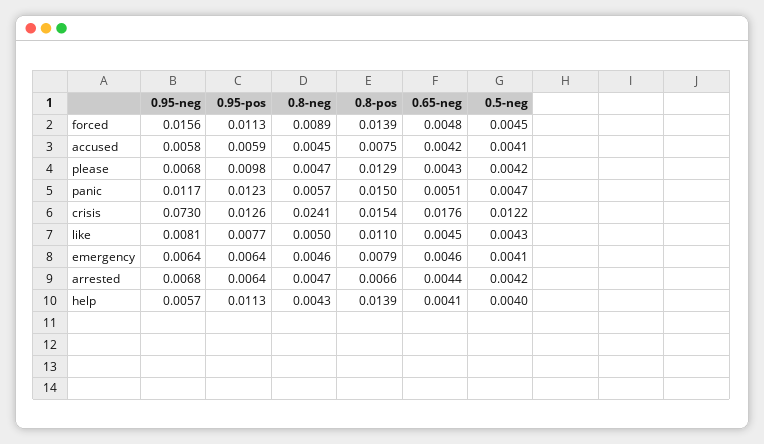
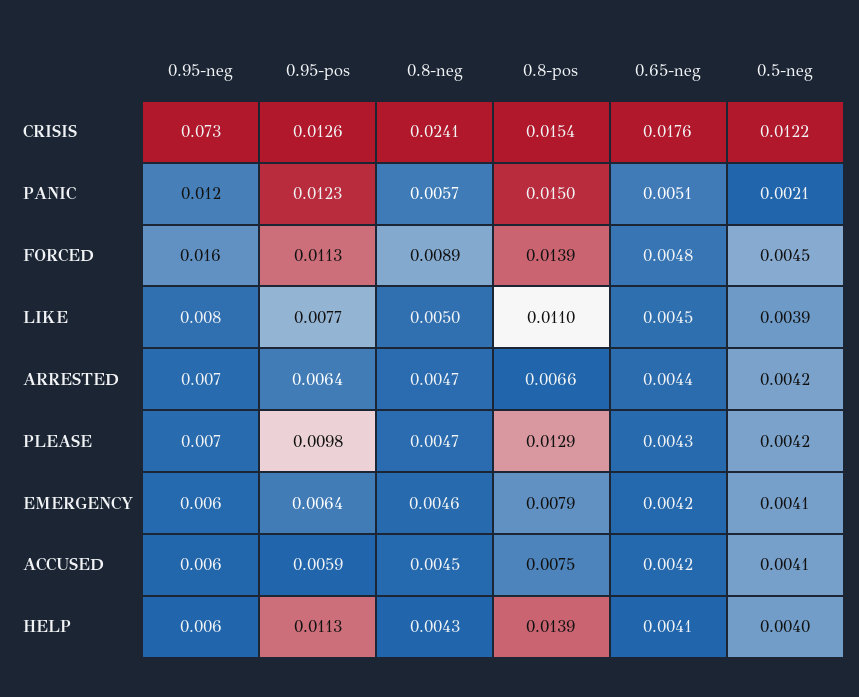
  {
    "0.95-neg": {
      "forced": 0.0156,
      "accused": 0.0058,
      "please": 0.0068,
      "panic": 0.0117,
      "crisis": 0.073,
      "like": 0.0081,
      "emergency": 0.0064,
      "arrested": 0.0068,
      "help": 0.0057
    },
    "0.95-pos": {
      "forced": 0.0113,
      "accused": 0.0059,
      "please": 0.0098,
      "panic": 0.0123,
      "crisis": 0.0126,
      "like": 0.0077,
      "emergency": 0.0064,
      "arrested": 0.0064,
      "help": 0.0113
    },
    "0.8-neg": {
      "forced": 0.0089,
      "accused": 0.0045,
      "please": 0.0047,
      "panic": 0.0057,
      "crisis": 0.0241,
      "like": 0.005,
      "emergency": 0.0046,
      "arrested": 0.0047,
      "help": 0.0043
    },
    "0.8-pos": {
      "forced": 0.0139,
      "accused": 0.0075,
      "please": 0.0129,
      "panic": 0.015,
      "crisis": 0.0154,
      "like": 0.011,
      "emergency": 0.0079,
      "arrested": 0.0066,
      "help": 0.0139
    },
    "0.65-neg": {
      "forced": 0.0048,
      "accused": 0.0042,
      "please": 0.0043,
      "panic": 0.0051,
      "crisis": 0.0176,
      "like": 0.0045,
-     "emergency": 0.0046,
+     "emergency": 0.0042,
      "arrested": 0.0044,
      "help": 0.0041
    },
    "0.5-neg": {
      "forced": 0.0045,
      "accused": 0.0041,
      "please": 0.0042,
-     "panic": 0.0047,
+     "panic": 0.0021,
      "crisis": 0.0122,
-     "like": 0.0043,
+     "like": 0.0039,
      "emergency": 0.0041,
      "arrested": 0.0042,
      "help": 0.004
    }
  }

